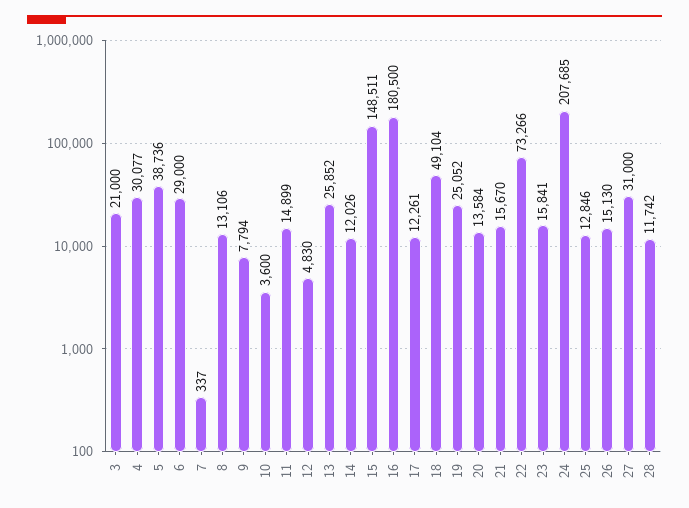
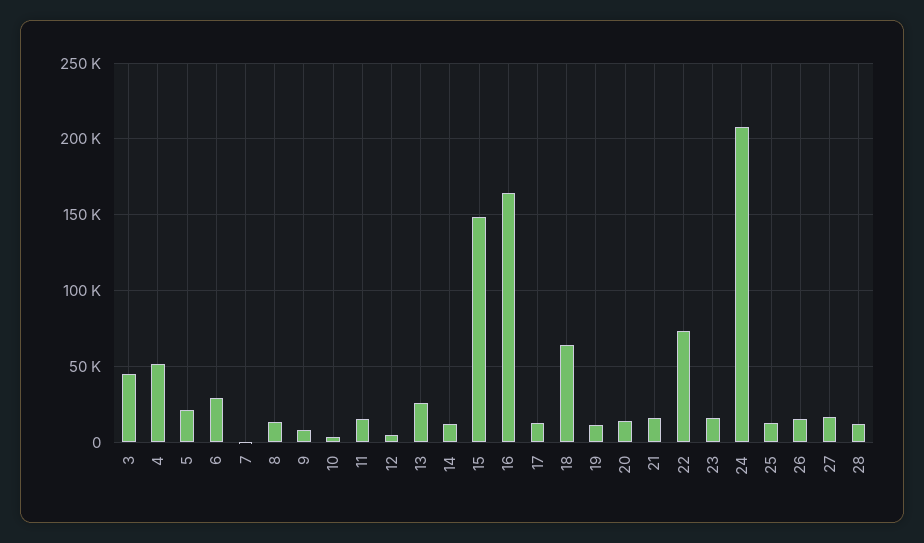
  {
-   "3": 21000,
+   "3": 45000,
-   "4": 30077,
+   "4": 50000,
-   "5": 38736,
+   "5": 20000,
    "6": 29000,
    "7": 337,
    "8": 13106,
    "9": 7794,
    "10": 3600,
    "11": 14899,
    "12": 4830,
    "13": 25852,
    "14": 12026,
    "15": 148511,
-   "16": 180500,
+   "16": 165000,
    "17": 12261,
-   "18": 49104,
+   "18": 65000,
-   "19": 25052,
+   "19": 10000,
    "20": 13584,
    "21": 15670,
    "22": 73266,
    "23": 15841,
    "24": 207685,
    "25": 12846,
    "26": 15130,
-   "27": 31000,
+   "27": 15000,
    "28": 11742
  }

